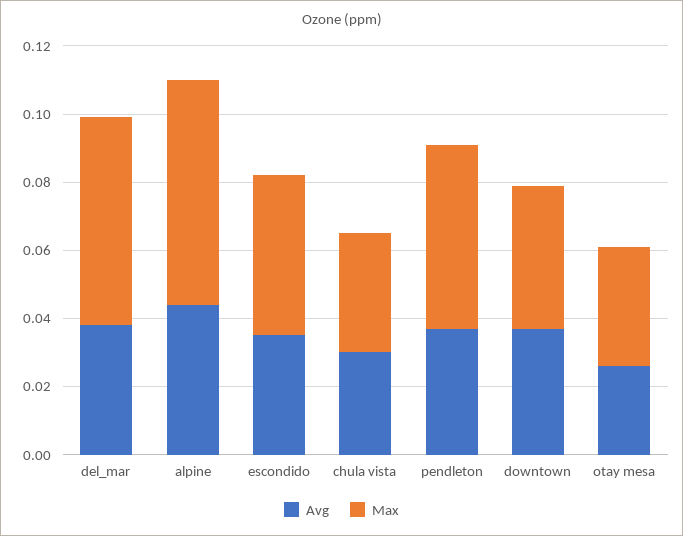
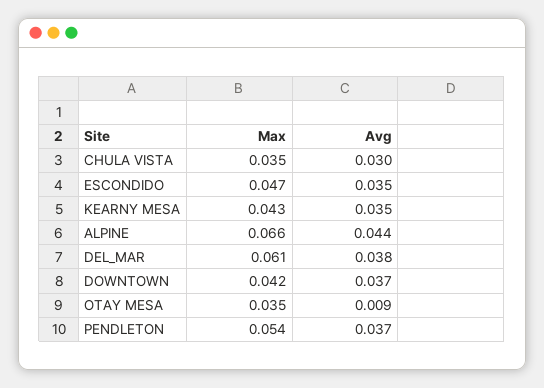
  {
    "Avg": {
      "del_mar": 0.038,
      "alpine": 0.044,
      "escondido": 0.035,
      "chula vista": 0.03,
      "pendleton": 0.037,
      "downtown": 0.037,
-     "otay mesa": 0.025
+     "otay mesa": 0.009,
+     "KEARNY MESA": 0.035
    },
    "Max": {
      "del_mar": 0.061,
      "alpine": 0.066,
      "escondido": 0.047,
      "chula vista": 0.035,
      "pendleton": 0.054,
      "downtown": 0.042,
-     "otay mesa": 0.035
+     "otay mesa": 0.035,
+     "KEARNY MESA": 0.043
    }
  }

